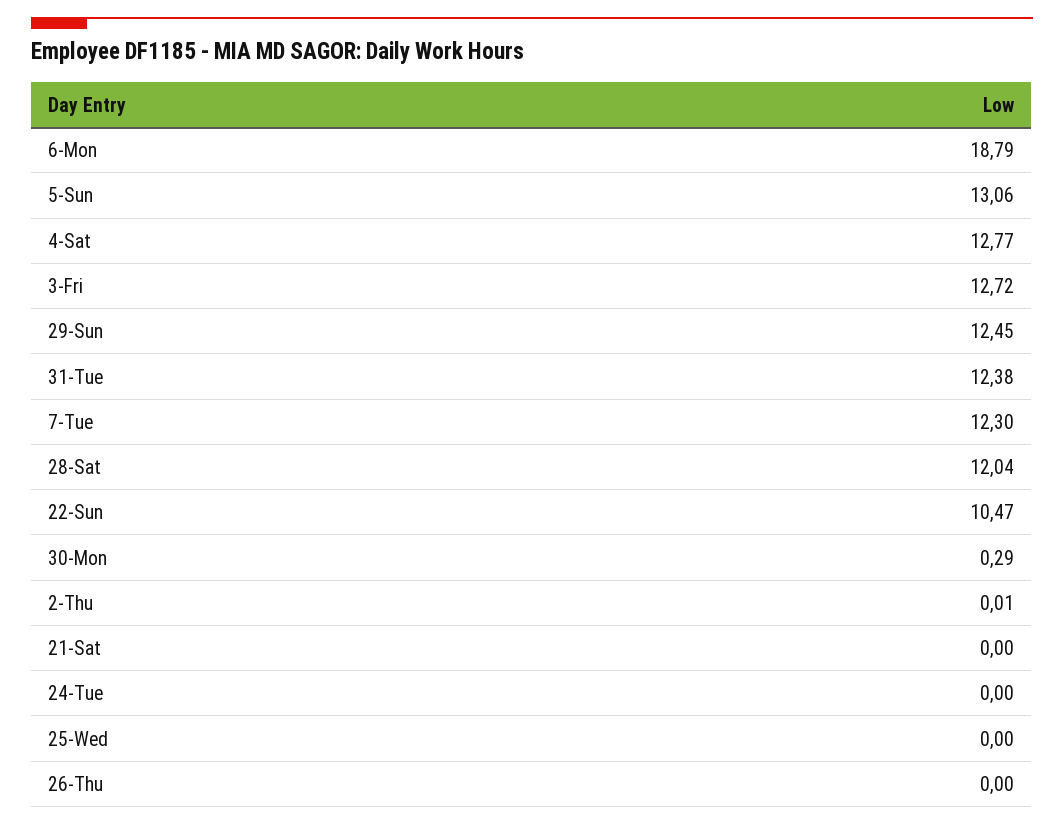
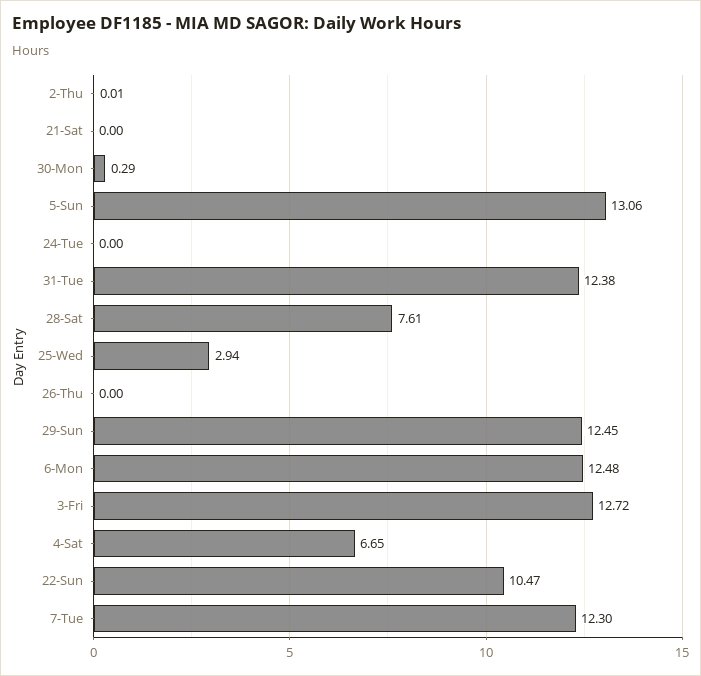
  {
-   "6-Mon": 18.79,
+   "6-Mon": 12.48,
    "5-Sun": 13.06,
-   "4-Sat": 12.77,
+   "4-Sat": 6.65,
    "3-Fri": 12.72,
    "29-Sun": 12.45,
    "31-Tue": 12.38,
    "7-Tue": 12.3,
-   "28-Sat": 12.04,
+   "28-Sat": 7.61,
    "22-Sun": 10.47,
    "30-Mon": 0.29,
    "2-Thu": 0.01,
    "21-Sat": 0,
    "24-Tue": 0,
-   "25-Wed": 0,
+   "25-Wed": 2.94,
    "26-Thu": 0
  }

